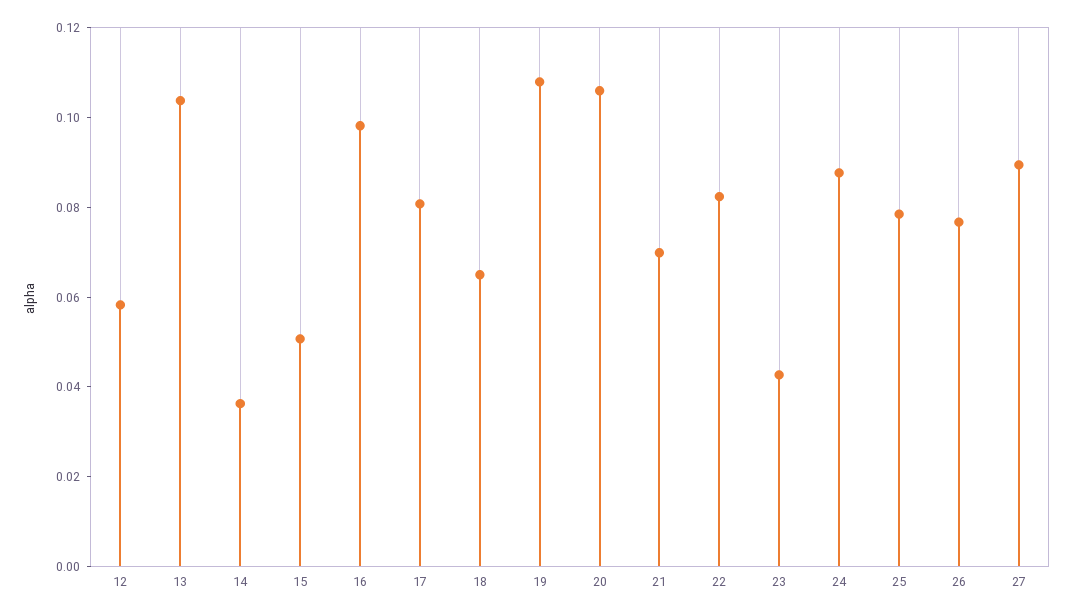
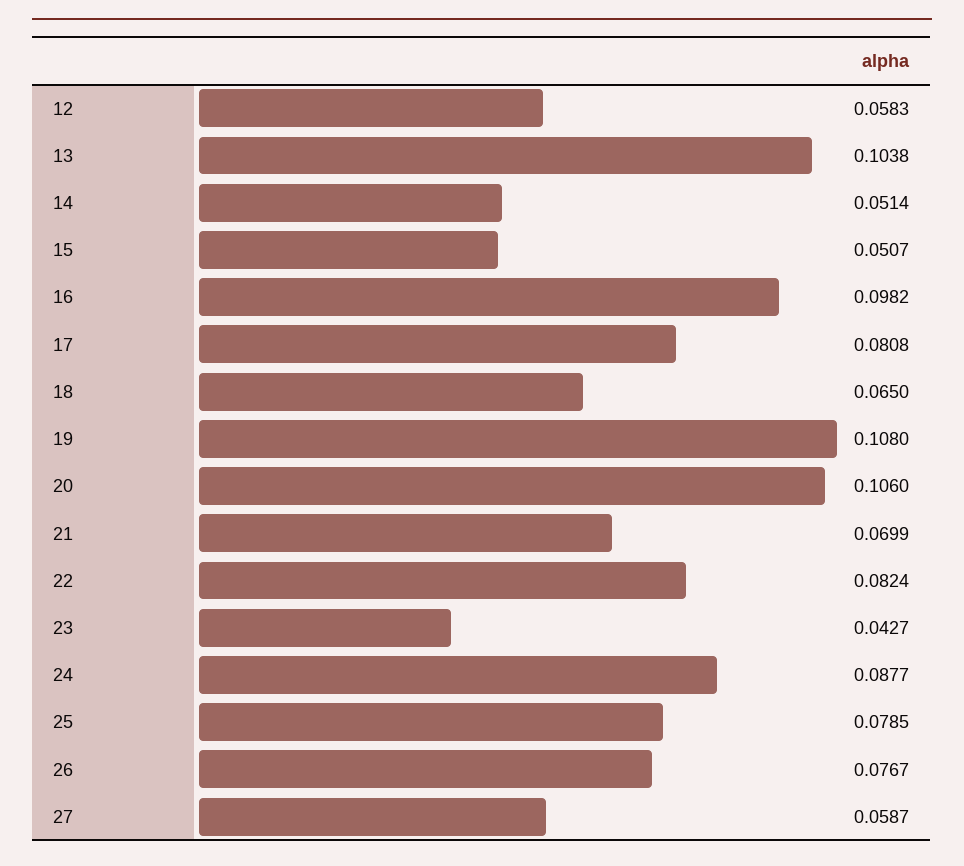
  {
    "12": 0.0583,
    "13": 0.1038,
-   "14": 0.035,
+   "14": 0.0514,
    "15": 0.0507,
    "16": 0.0982,
    "17": 0.0808,
    "18": 0.065,
    "19": 0.108,
    "20": 0.106,
    "21": 0.0699,
    "22": 0.0824,
    "23": 0.0427,
    "24": 0.0877,
    "25": 0.0785,
    "26": 0.0767,
-   "27": 0.09
+   "27": 0.0587
  }

